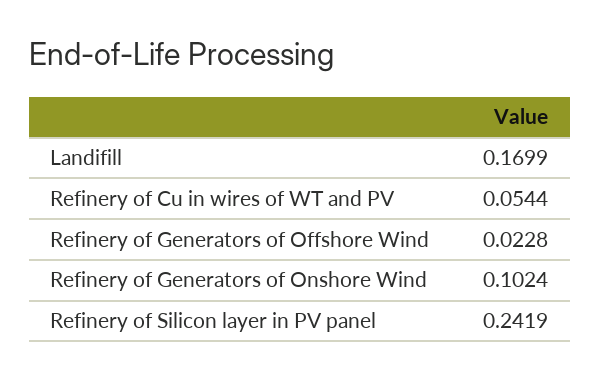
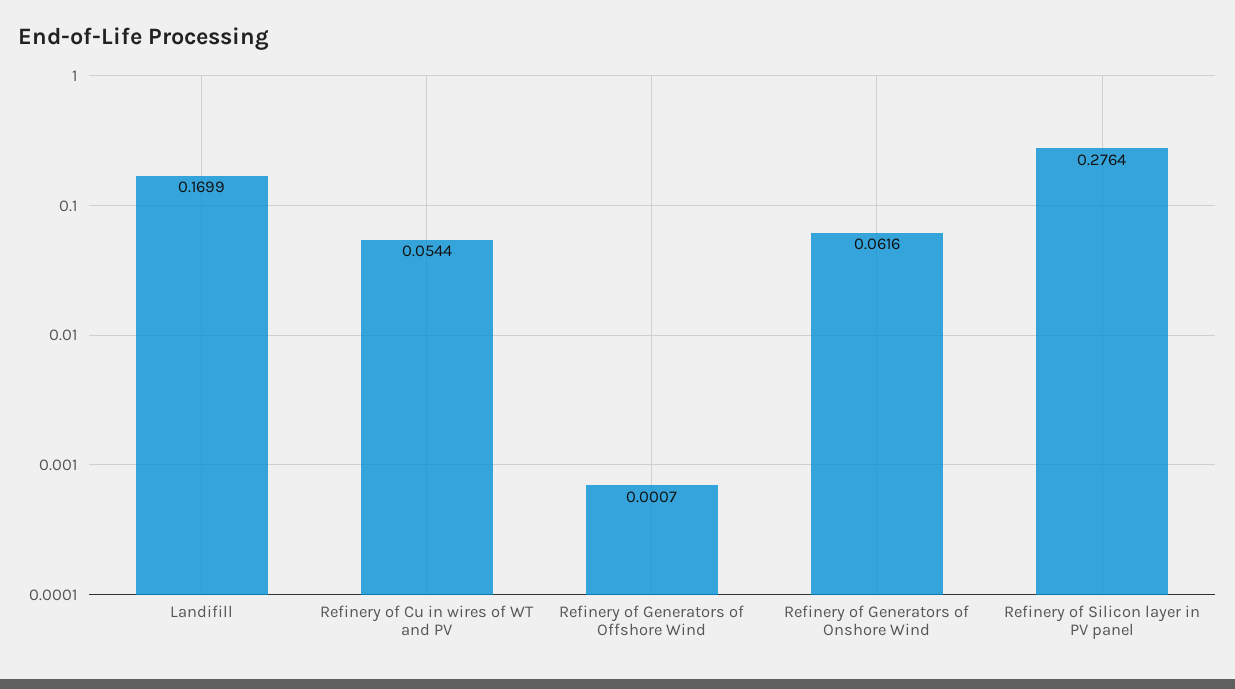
  {
    "Landifill": 0.1699,
    "Refinery of Cu in wires of WT and PV": 0.0544,
-   "Refinery of Generators of Offshore Wind": 0.0228,
+   "Refinery of Generators of Offshore Wind": 0.0007,
-   "Refinery of Generators of Onshore Wind": 0.1024,
+   "Refinery of Generators of Onshore Wind": 0.0616,
-   "Refinery of Silicon layer in PV panel": 0.2419
+   "Refinery of Silicon layer in PV panel": 0.2764
  }

